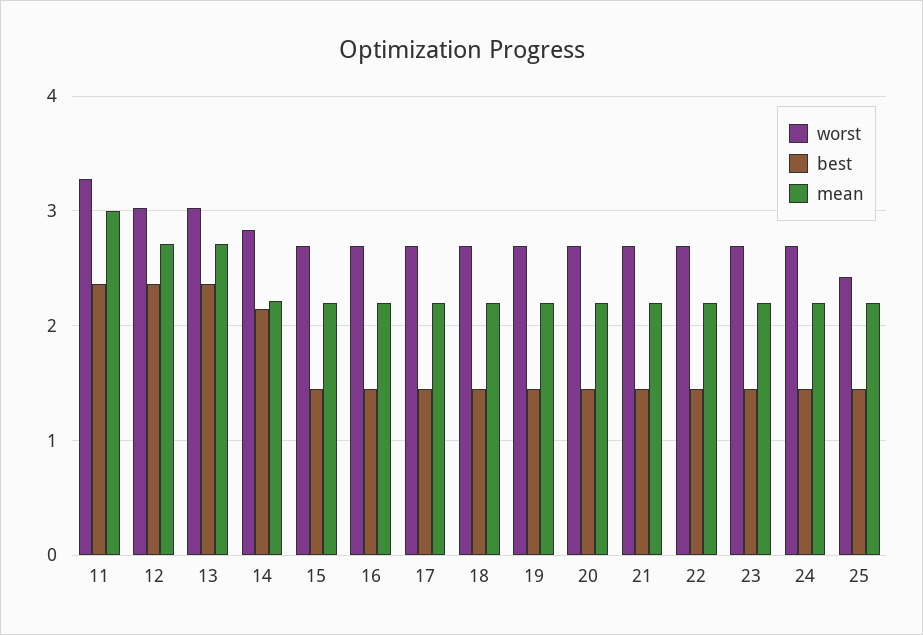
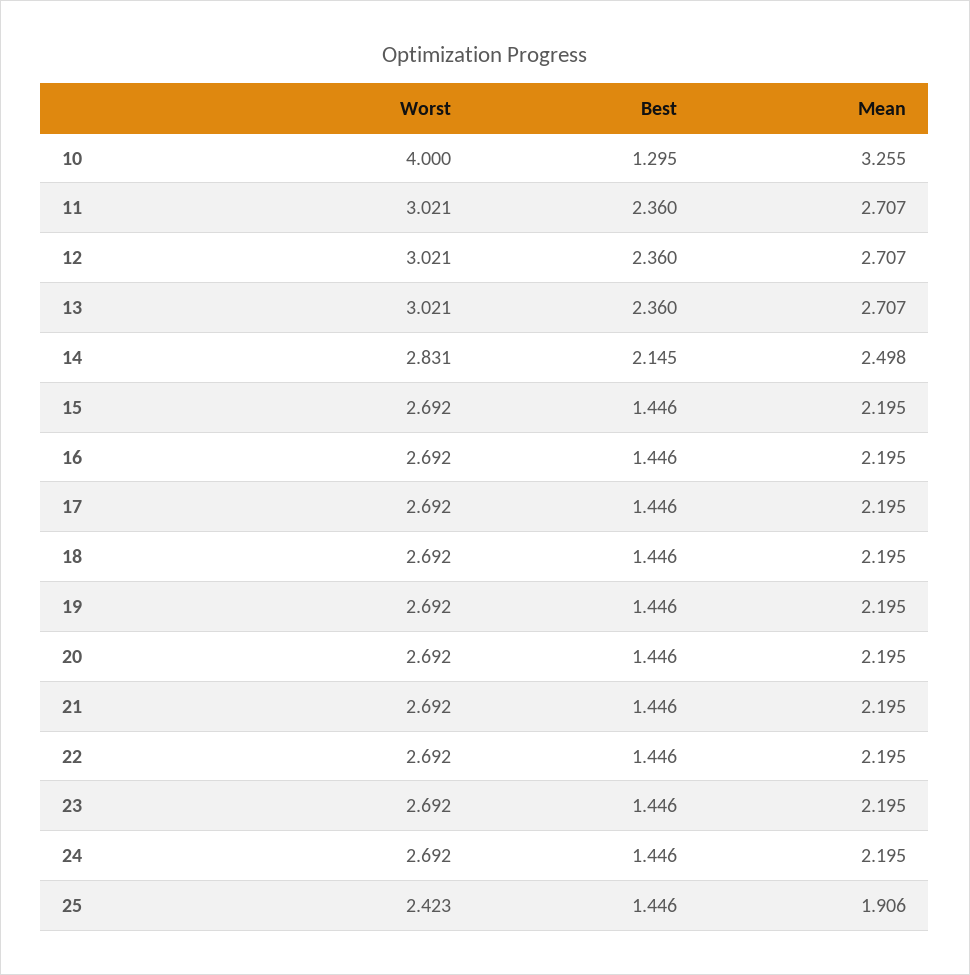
  {
    "worst": {
-     "11": 3.3,
+     "11": 3.021,
      "12": 3.021,
      "13": 3.021,
      "14": 2.831,
      "15": 2.692,
      "16": 2.692,
      "17": 2.692,
      "18": 2.692,
      "19": 2.692,
      "20": 2.692,
      "21": 2.692,
      "22": 2.692,
      "23": 2.692,
      "24": 2.692,
-     "25": 2.423
+     "25": 2.423,
+     "10": 4
    },
    "best": {
      "11": 2.36,
      "12": 2.36,
      "13": 2.36,
      "14": 2.145,
      "15": 1.446,
      "16": 1.446,
      "17": 1.446,
      "18": 1.446,
      "19": 1.446,
      "20": 1.446,
      "21": 1.446,
      "22": 1.446,
      "23": 1.446,
      "24": 1.446,
-     "25": 1.446
+     "25": 1.446,
+     "10": 1.295
    },
    "mean": {
-     "11": 3,
+     "11": 2.707,
      "12": 2.707,
      "13": 2.707,
-     "14": 2.2,
+     "14": 2.498,
      "15": 2.195,
      "16": 2.195,
      "17": 2.195,
      "18": 2.195,
      "19": 2.195,
      "20": 2.195,
      "21": 2.195,
      "22": 2.195,
      "23": 2.195,
      "24": 2.195,
-     "25": 2.2
+     "25": 1.906,
+     "10": 3.255
    }
  }

